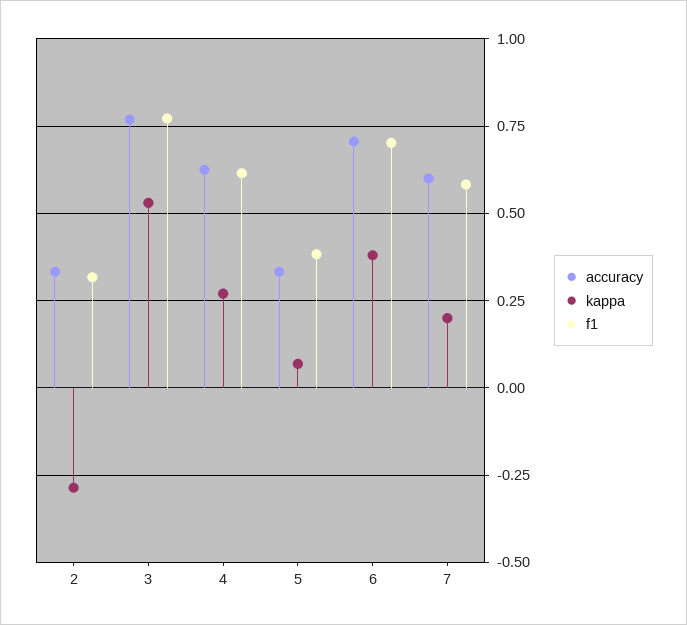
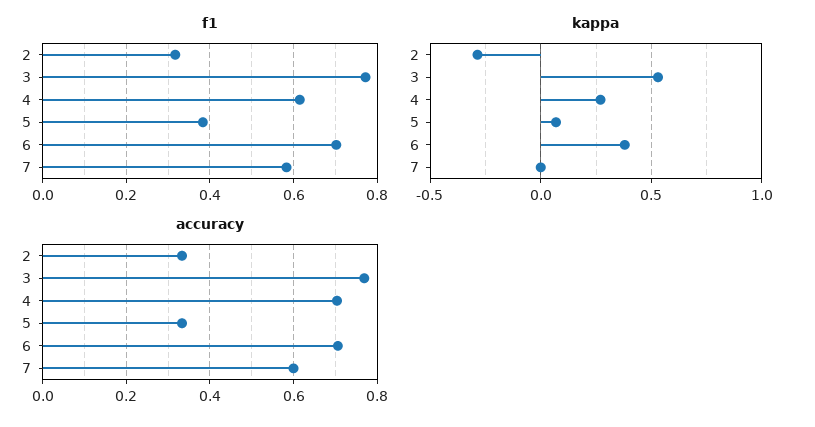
  {
    "accuracy": {
      "2": 0.34,
      "3": 0.76,
-     "4": 0.625,
+     "4": 0.7,
      "5": 0.34,
      "6": 0.7,
      "7": 0.6
    },
    "kappa": {
      "2": -0.275,
      "3": 0.525,
      "4": 0.275,
      "5": 0.075,
      "6": 0.375,
-     "7": 0.2
+     "7": 0
    },
    "f1": {
      "2": 0.32,
      "3": 0.78,
      "4": 0.62,
      "5": 0.38,
      "6": 0.7,
      "7": 0.58
    }
  }

